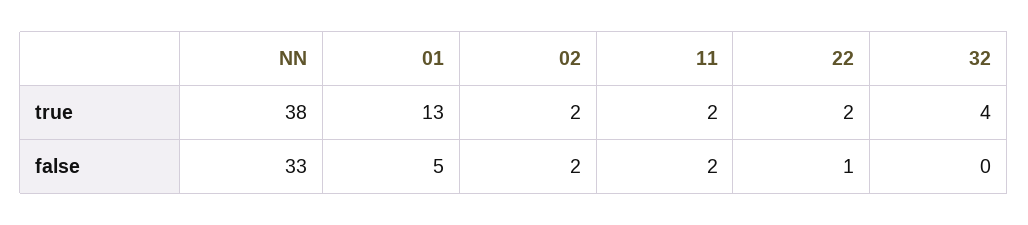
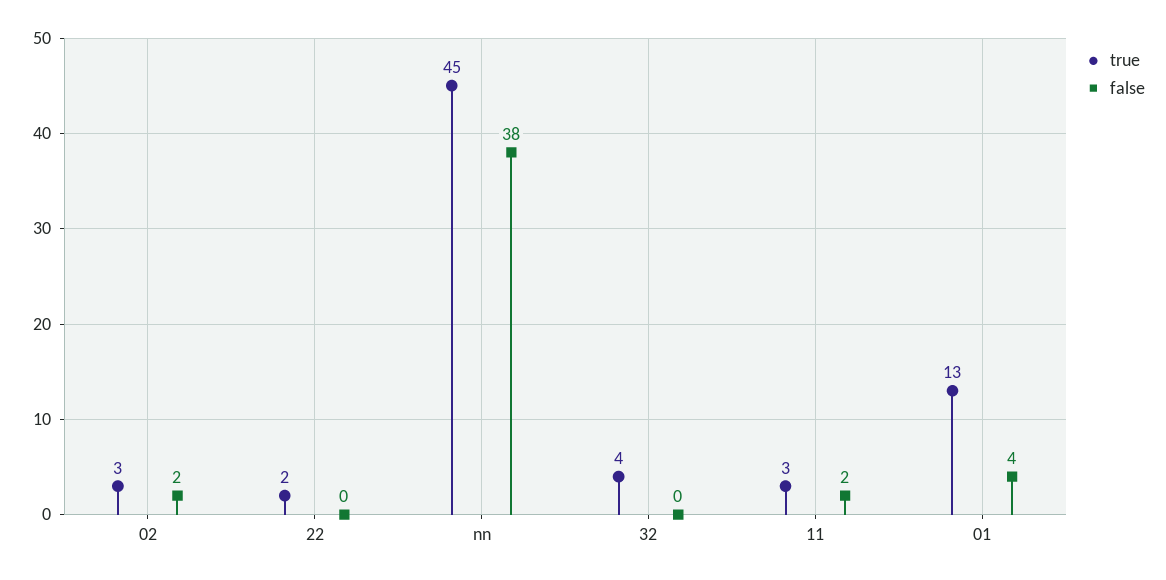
  {
    "true": {
-     "NN": 38,
+     "NN": 45,
      "01": 13,
-     "02": 2,
+     "02": 3,
-     "11": 2,
+     "11": 3,
      "22": 2,
      "32": 4
    },
    "false": {
-     "NN": 33,
+     "NN": 38,
-     "01": 5,
+     "01": 4,
      "02": 2,
      "11": 2,
-     "22": 1,
+     "22": 0,
      "32": 0
    }
  }

